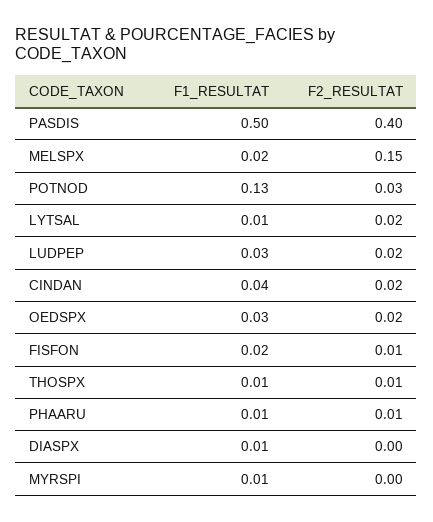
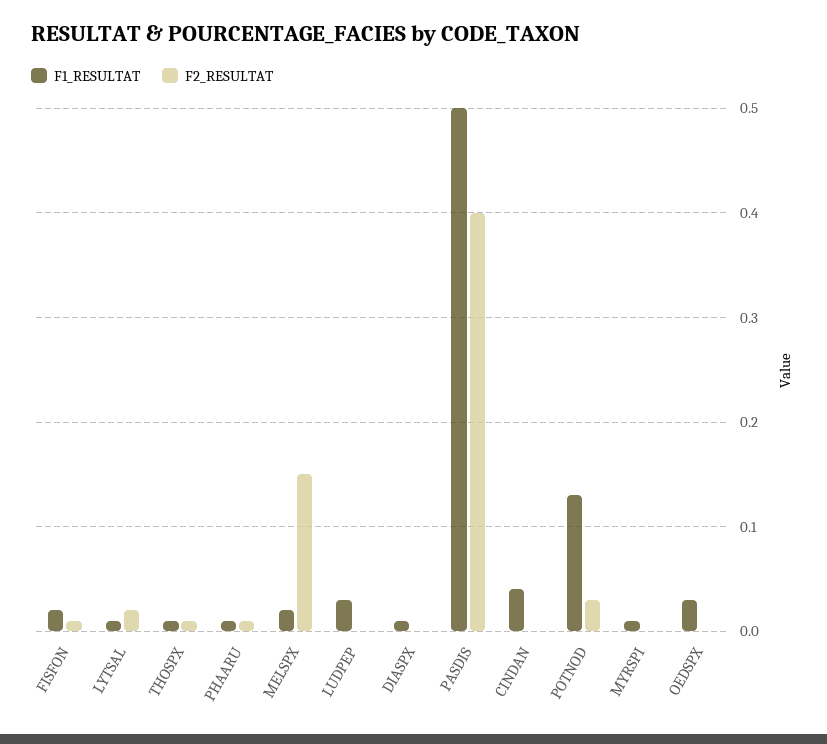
  {
    "F1_RESULTAT": {
      "PASDIS": 0.5,
      "MELSPX": 0.02,
      "POTNOD": 0.13,
      "LYTSAL": 0.01,
      "LUDPEP": 0.03,
      "CINDAN": 0.04,
      "OEDSPX": 0.03,
      "FISFON": 0.02,
      "THOSPX": 0.01,
      "PHAARU": 0.01,
      "DIASPX": 0.01,
      "MYRSPI": 0.01
    },
    "F2_RESULTAT": {
      "PASDIS": 0.4,
      "MELSPX": 0.15,
      "POTNOD": 0.03,
      "LYTSAL": 0.02,
-     "LUDPEP": 0.02,
+     "LUDPEP": 0,
-     "CINDAN": 0.02,
+     "CINDAN": 0,
-     "OEDSPX": 0.02,
+     "OEDSPX": 0,
      "FISFON": 0.01,
      "THOSPX": 0.01,
      "PHAARU": 0.01,
      "DIASPX": 0,
      "MYRSPI": 0
    }
  }

